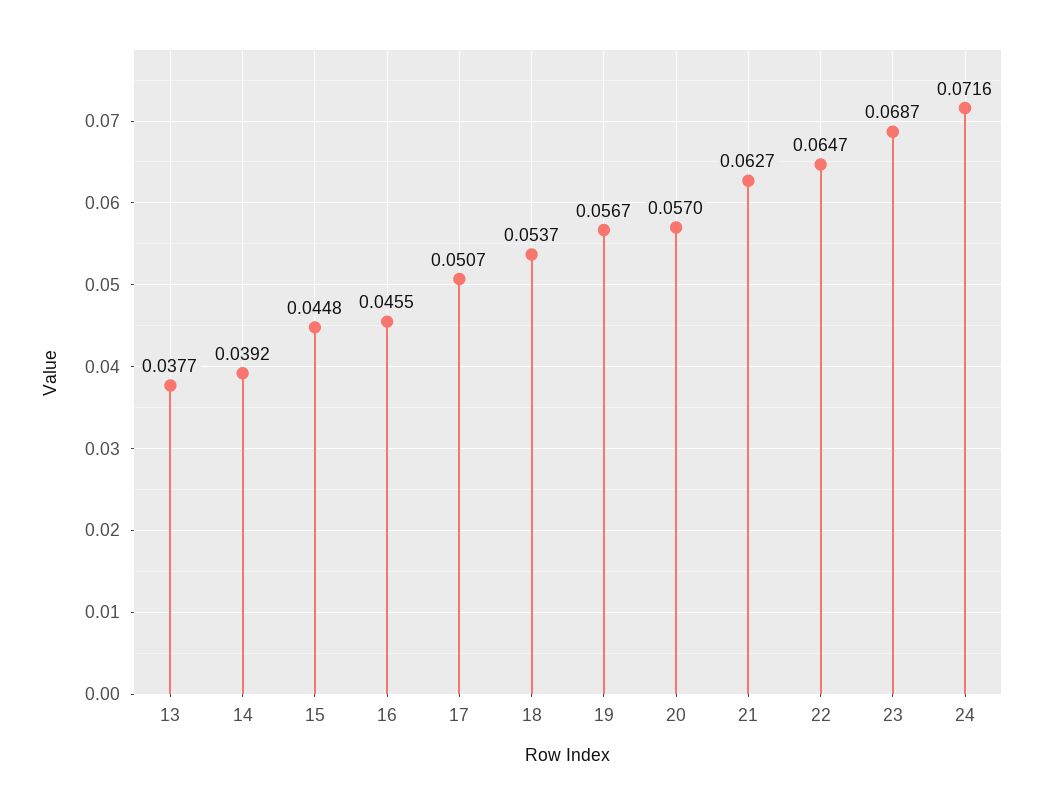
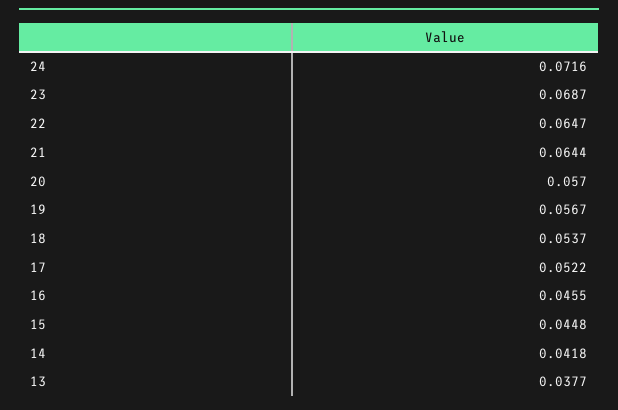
  {
    "13": 0.0377,
-   "14": 0.0392,
+   "14": 0.0418,
    "15": 0.0448,
    "16": 0.0455,
-   "17": 0.0507,
+   "17": 0.0522,
    "18": 0.0537,
    "19": 0.0567,
    "20": 0.057,
-   "21": 0.0627,
+   "21": 0.0644,
    "22": 0.0647,
    "23": 0.0687,
    "24": 0.0716
  }

